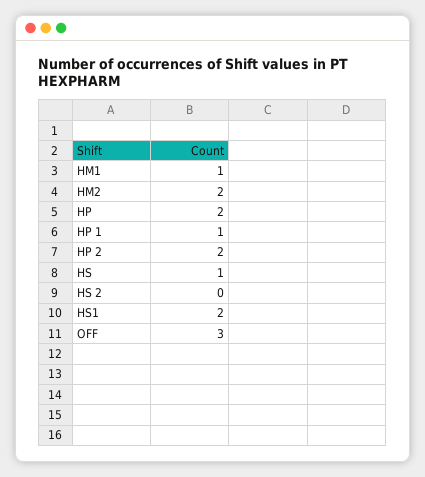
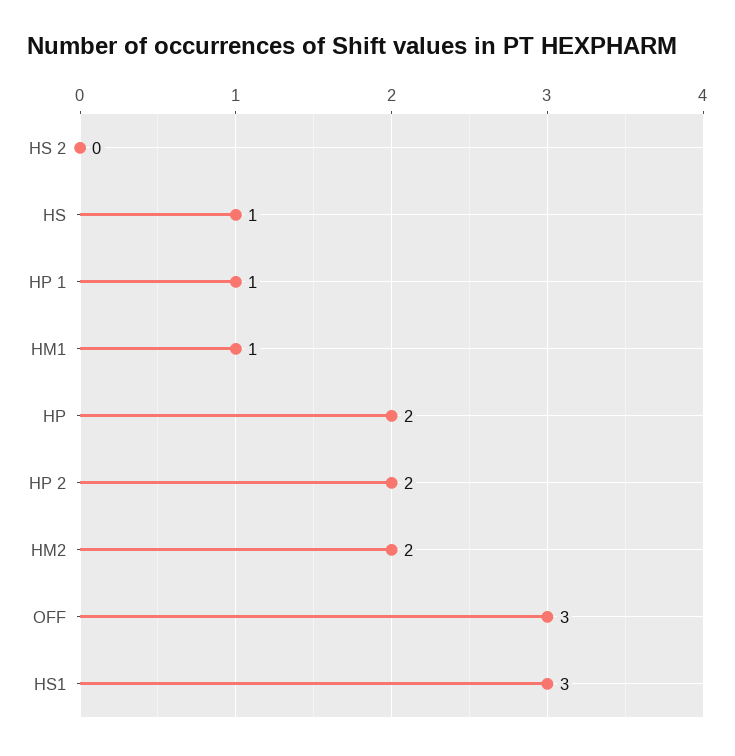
  {
    "HM1": 1,
    "HM2": 2,
    "HP": 2,
    "HP 1": 1,
    "HP 2": 2,
    "HS": 1,
    "HS 2": 0,
-   "HS1": 2,
+   "HS1": 3,
    "OFF": 3
  }

